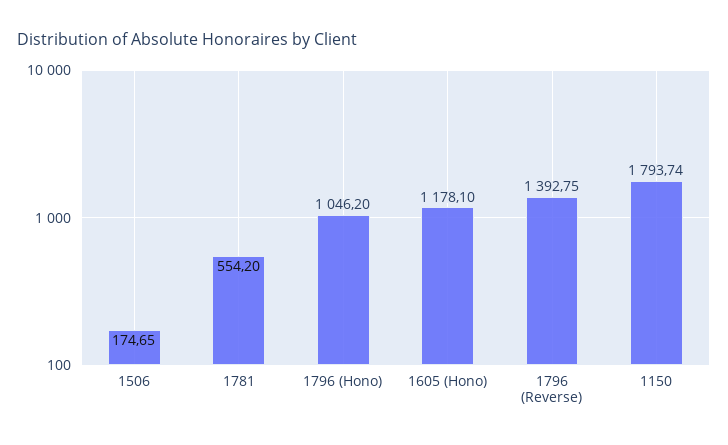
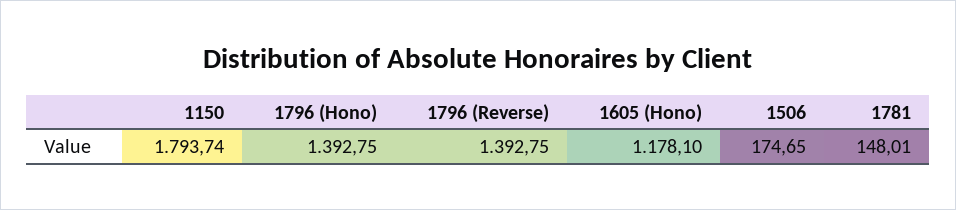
  {
    "1506": 174.65,
-   "1781": 554.2,
+   "1781": 148.01,
-   "1796 (Hono)": 1046.2,
+   "1796 (Hono)": 1392.75,
    "1605 (Hono)": 1178.1,
    "1796 (Reverse)": 1392.75,
    "1150": 1793.74
  }

